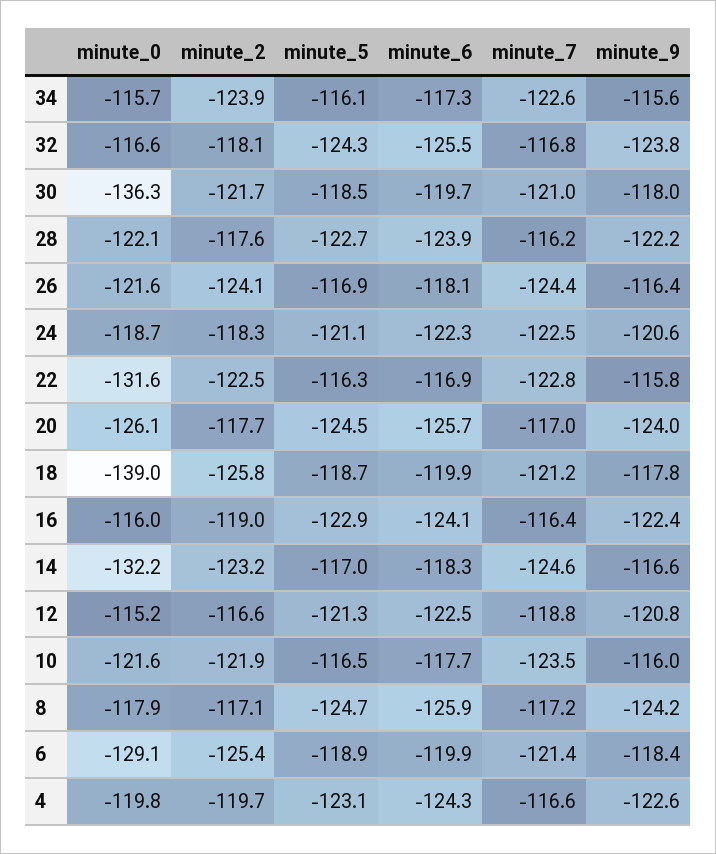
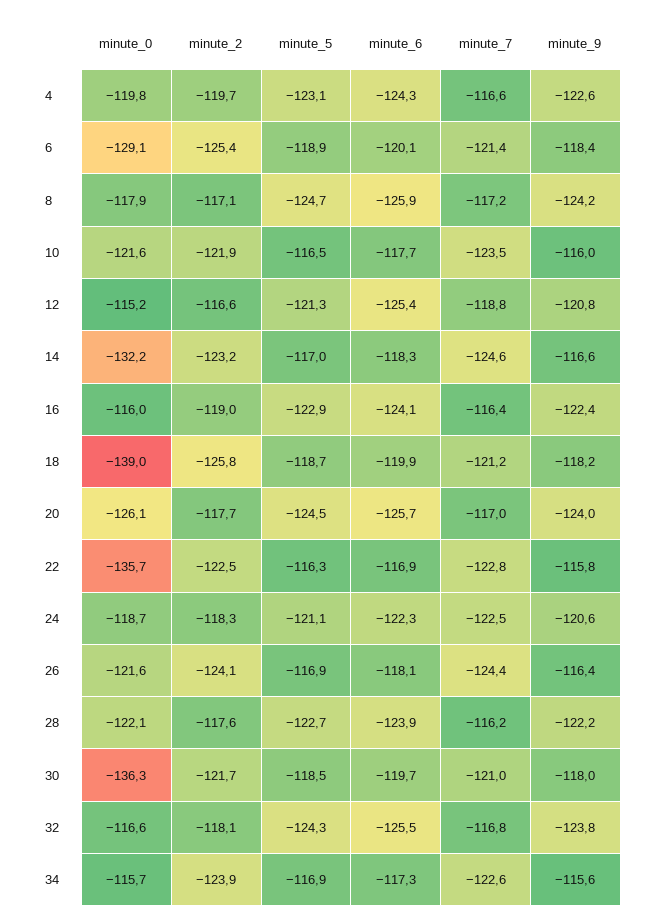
  {
    "minute_0": {
      "34": -115.7,
      "32": -116.6,
      "30": -136.3,
      "28": -122.1,
      "26": -121.6,
      "24": -118.7,
-     "22": -131.6,
+     "22": -135.7,
      "20": -126.1,
      "18": -139,
      "16": -116,
      "14": -132.2,
      "12": -115.2,
      "10": -121.6,
      "8": -117.9,
      "6": -129.1,
      "4": -119.8
    },
    "minute_2": {
      "34": -123.9,
      "32": -118.1,
      "30": -121.7,
      "28": -117.6,
      "26": -124.1,
      "24": -118.3,
      "22": -122.5,
      "20": -117.7,
      "18": -125.8,
      "16": -119,
      "14": -123.2,
      "12": -116.6,
      "10": -121.9,
      "8": -117.1,
      "6": -125.4,
      "4": -119.7
    },
    "minute_5": {
-     "34": -116.1,
+     "34": -116.9,
      "32": -124.3,
      "30": -118.5,
      "28": -122.7,
      "26": -116.9,
      "24": -121.1,
      "22": -116.3,
      "20": -124.5,
      "18": -118.7,
      "16": -122.9,
      "14": -117,
      "12": -121.3,
      "10": -116.5,
      "8": -124.7,
      "6": -118.9,
      "4": -123.1
    },
    "minute_6": {
      "34": -117.3,
      "32": -125.5,
      "30": -119.7,
      "28": -123.9,
      "26": -118.1,
      "24": -122.3,
      "22": -116.9,
      "20": -125.7,
      "18": -119.9,
      "16": -124.1,
      "14": -118.3,
-     "12": -122.5,
+     "12": -125.4,
      "10": -117.7,
      "8": -125.9,
-     "6": -119.9,
+     "6": -120.1,
      "4": -124.3
    },
    "minute_7": {
      "34": -122.6,
      "32": -116.8,
      "30": -121,
      "28": -116.2,
      "26": -124.4,
      "24": -122.5,
      "22": -122.8,
      "20": -117,
      "18": -121.2,
      "16": -116.4,
      "14": -124.6,
      "12": -118.8,
      "10": -123.5,
      "8": -117.2,
      "6": -121.4,
      "4": -116.6
    },
    "minute_9": {
      "34": -115.6,
      "32": -123.8,
      "30": -118,
      "28": -122.2,
      "26": -116.4,
      "24": -120.6,
      "22": -115.8,
      "20": -124,
-     "18": -117.8,
+     "18": -118.2,
      "16": -122.4,
      "14": -116.6,
      "12": -120.8,
      "10": -116,
      "8": -124.2,
      "6": -118.4,
      "4": -122.6
    }
  }

